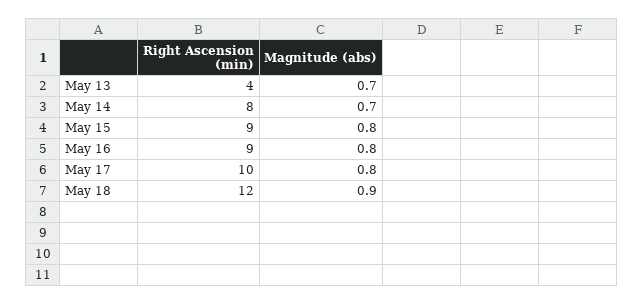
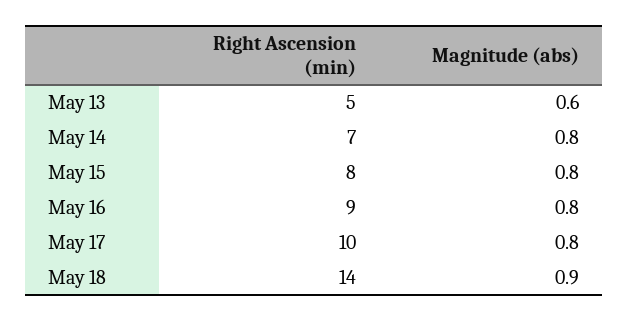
  {
    "Right Ascension (min)": {
-     "May 13": 4,
+     "May 13": 5,
-     "May 14": 8,
+     "May 14": 7,
-     "May 15": 9,
+     "May 15": 8,
      "May 16": 9,
      "May 17": 10,
-     "May 18": 12
+     "May 18": 14
    },
    "Magnitude (abs)": {
-     "May 13": 0.7,
+     "May 13": 0.6,
-     "May 14": 0.7,
+     "May 14": 0.8,
      "May 15": 0.8,
      "May 16": 0.8,
      "May 17": 0.8,
      "May 18": 0.9
    }
  }

